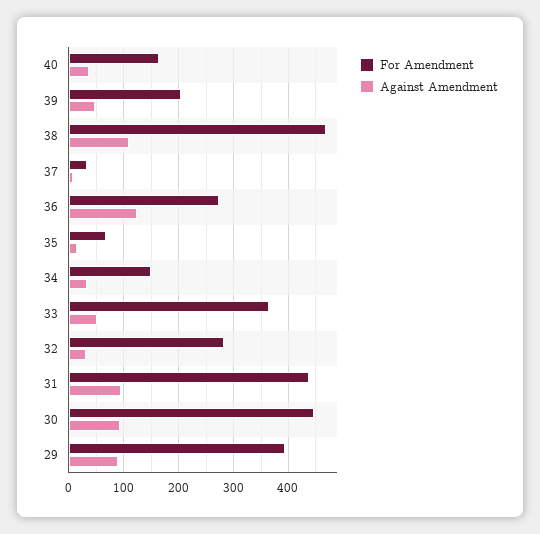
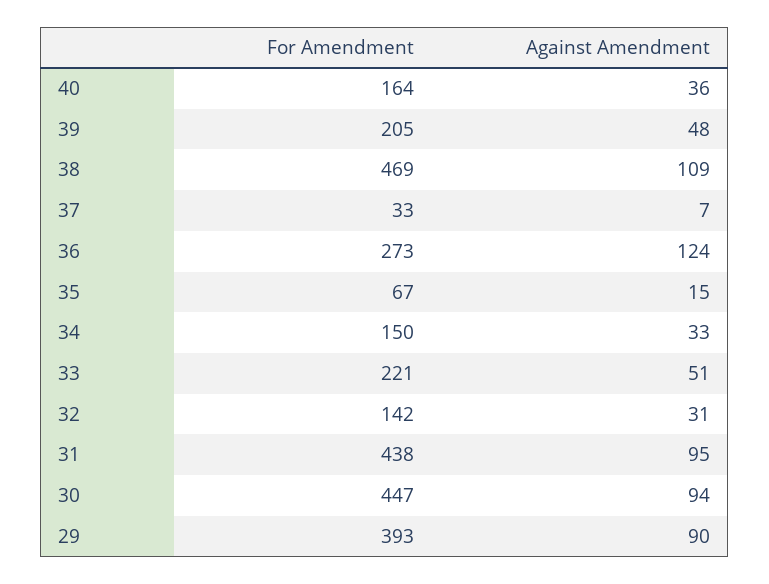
  {
    "For Amendment": {
      "40": 164,
      "39": 205,
      "38": 469,
      "37": 33,
      "36": 273,
      "35": 67,
      "34": 150,
-     "33": 360,
+     "33": 221,
-     "32": 280,
+     "32": 142,
      "31": 438,
      "30": 447,
      "29": 393
    },
    "Against Amendment": {
      "40": 36,
      "39": 48,
      "38": 109,
      "37": 7,
      "36": 124,
      "35": 15,
      "34": 33,
      "33": 51,
      "32": 31,
      "31": 95,
      "30": 94,
      "29": 90
    }
  }

